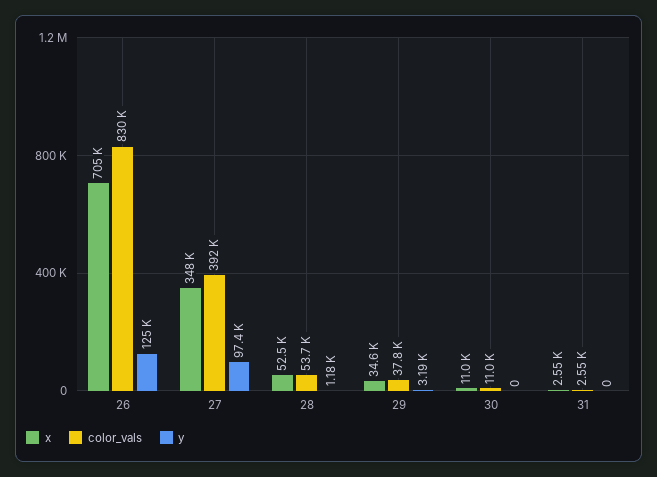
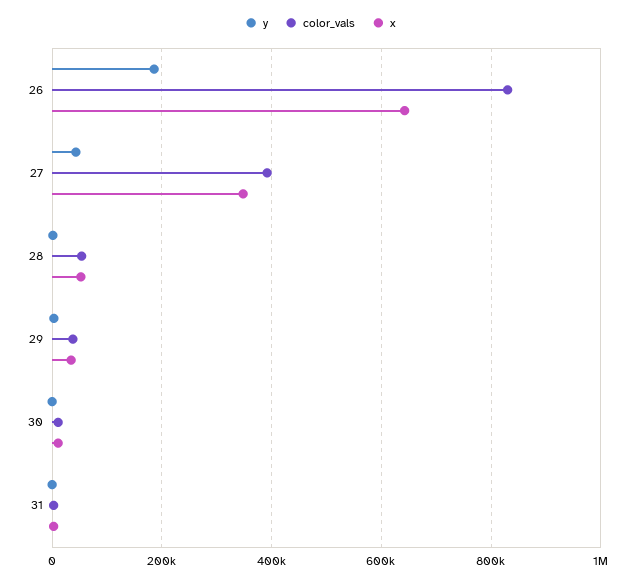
  {
    "x": {
-     "26": 705000,
+     "26": 640000,
      "27": 348000,
      "28": 52500,
      "29": 34600,
      "30": 11000,
      "31": 2550
    },
    "color_vals": {
      "26": 830000,
      "27": 392000,
      "28": 53700,
      "29": 37800,
      "30": 11000,
      "31": 2550
    },
    "y": {
-     "26": 125000,
+     "26": 180000,
-     "27": 97400,
+     "27": 40000,
      "28": 1180,
      "29": 3190,
      "30": 0,
      "31": 0
    }
  }

